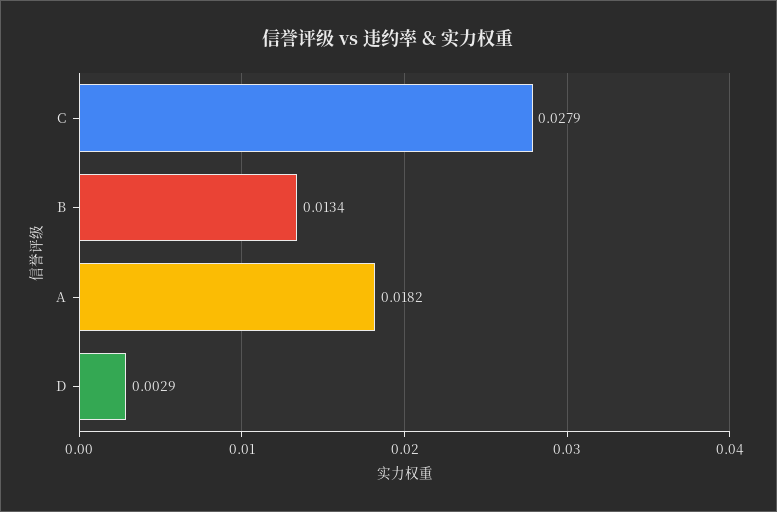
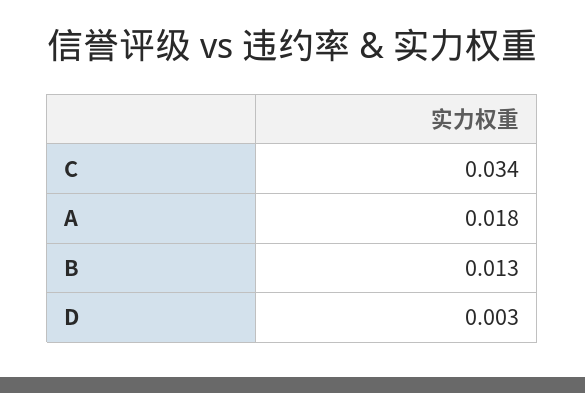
  {
-   "C": 0.0279,
+   "C": 0.034,
    "B": 0.0134,
    "A": 0.0182,
    "D": 0.0029
  }

